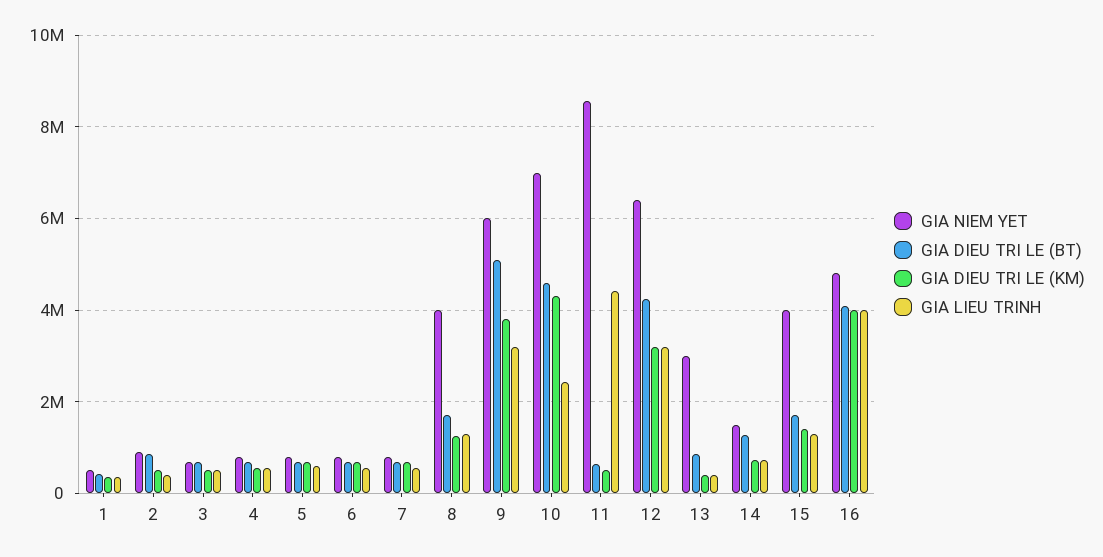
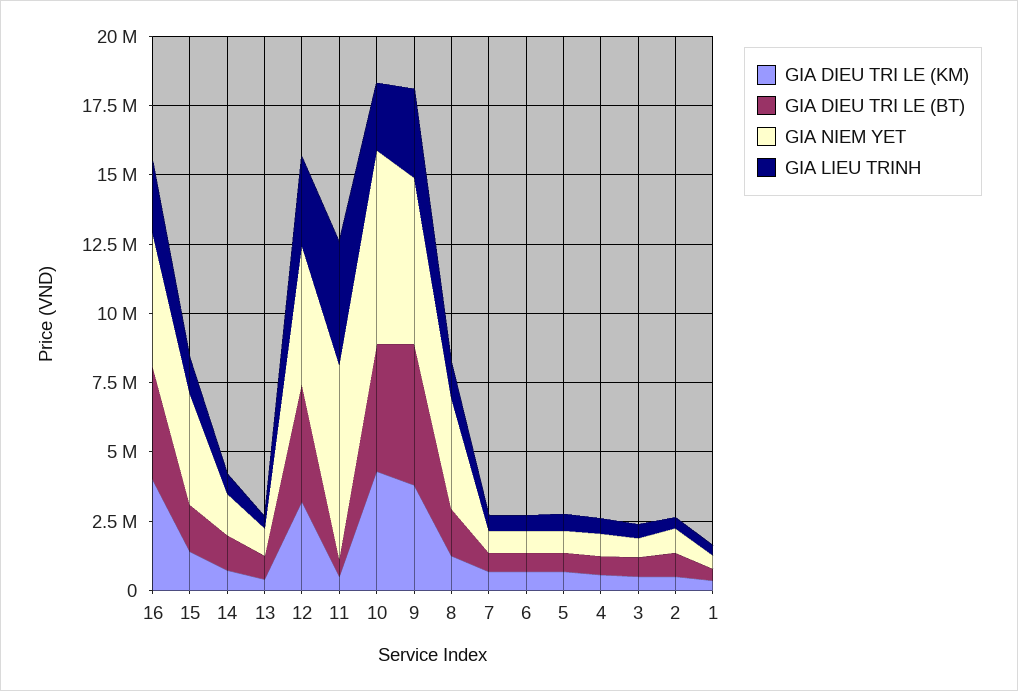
  {
    "GIA NIEM YET": {
      "1": 600000,
      "2": 1000000,
      "3": 600000,
      "4": 800000,
      "5": 800000,
      "6": 800000,
      "7": 800000,
      "8": 4000000,
      "9": 6000000,
      "10": 7000000,
-     "11": 8600000,
+     "11": 7000000,
-     "12": 6400000,
+     "12": 5000000,
-     "13": 3000000,
+     "13": 1000000,
      "14": 1600000,
      "15": 4000000,
      "16": 4800000
    },
    "GIA DIEU TRI LE (BT)": {
      "1": 400000,
      "2": 800000,
      "3": 600000,
      "4": 600000,
      "5": 600000,
      "6": 600000,
      "7": 600000,
      "8": 1800000,
      "9": 5200000,
      "10": 4600000,
      "11": 600000,
      "12": 4200000,
      "13": 800000,
      "14": 1200000,
      "15": 1800000,
      "16": 4000000
    },
    "GIA DIEU TRI LE (KM)": {
      "1": 400000,
      "2": 600000,
      "3": 600000,
      "4": 600000,
      "5": 600000,
      "6": 600000,
      "7": 600000,
      "8": 1200000,
      "9": 3800000,
      "10": 4400000,
      "11": 600000,
      "12": 3200000,
      "13": 400000,
      "14": 800000,
      "15": 1400000,
      "16": 4000000
    },
    "GIA LIEU TRINH": {
      "1": 400000,
      "2": 400000,
      "3": 600000,
      "4": 600000,
      "5": 600000,
      "6": 600000,
      "7": 600000,
      "8": 1200000,
      "9": 3200000,
      "10": 2400000,
      "11": 4400000,
      "12": 3200000,
      "13": 400000,
      "14": 800000,
      "15": 1200000,
-     "16": 4000000
+     "16": 2500000
    }
  }

